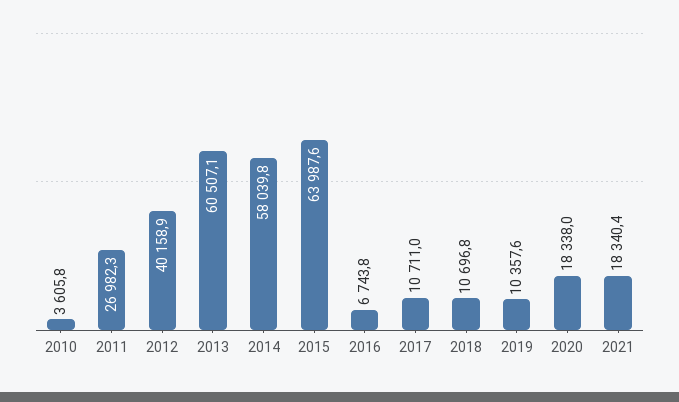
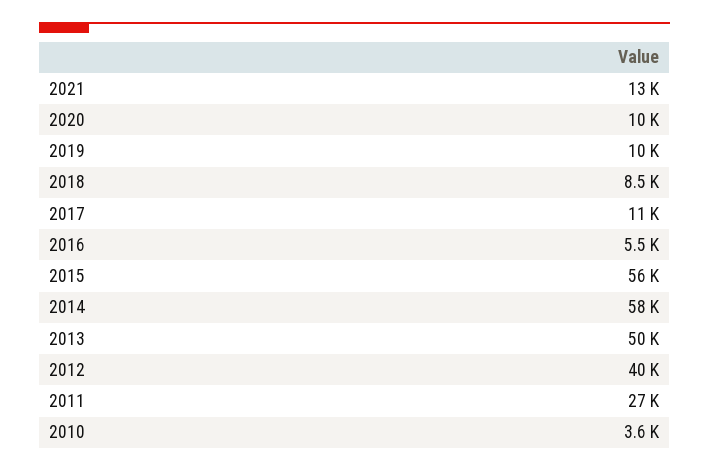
  {
    "2010": 3605.8,
    "2011": 26982.3,
    "2012": 40158.9,
-   "2013": 60507.1,
+   "2013": 50000,
    "2014": 58039.8,
-   "2015": 63987.6,
+   "2015": 56000,
-   "2016": 6743.8,
+   "2016": 5500,
    "2017": 10711,
-   "2018": 10696.8,
+   "2018": 8500,
    "2019": 10357.6,
-   "2020": 18338,
+   "2020": 10000,
-   "2021": 18340.4
+   "2021": 13000
  }

